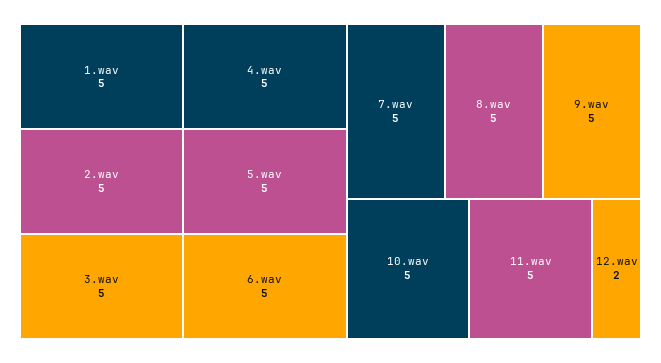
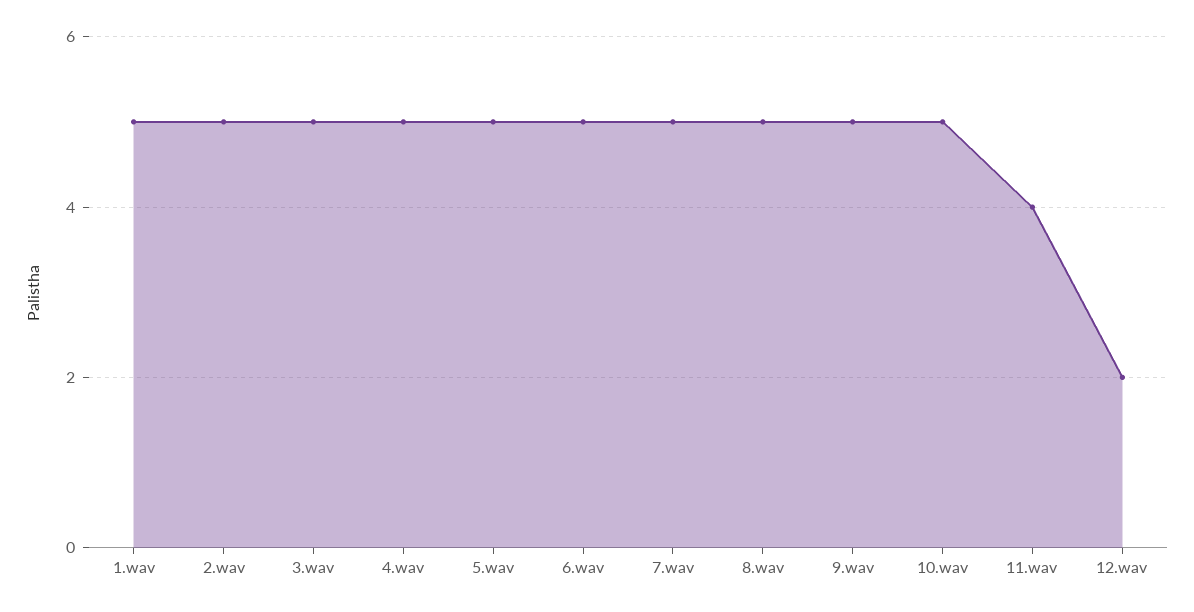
  {
    "1.wav": 5,
    "2.wav": 5,
    "3.wav": 5,
    "4.wav": 5,
    "5.wav": 5,
    "6.wav": 5,
    "7.wav": 5,
    "8.wav": 5,
    "9.wav": 5,
    "10.wav": 5,
-   "11.wav": 5,
+   "11.wav": 4,
    "12.wav": 2
  }

